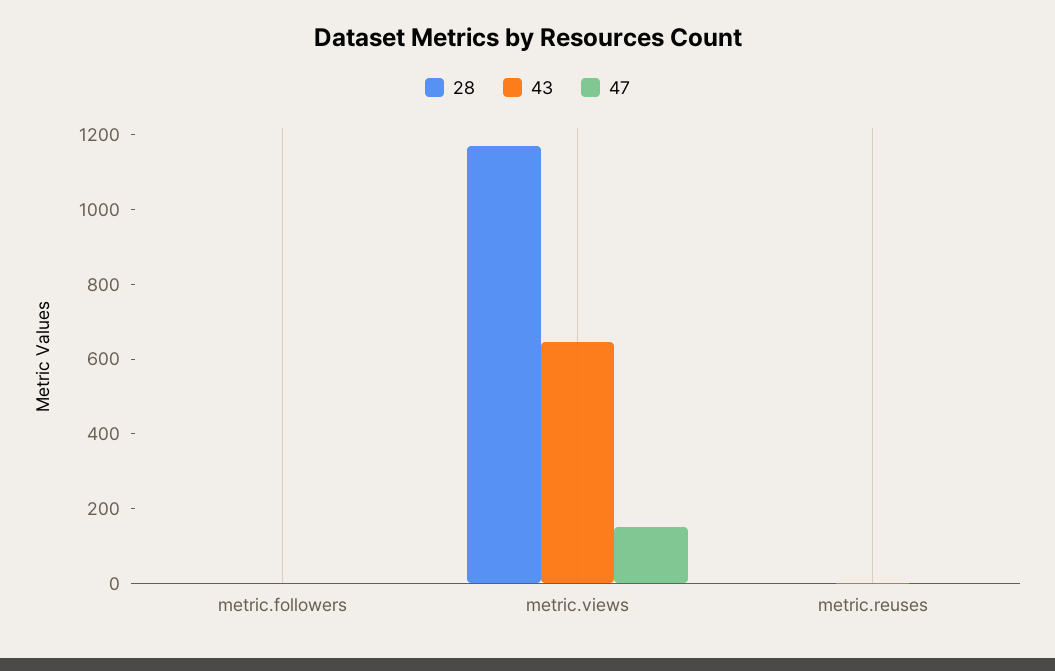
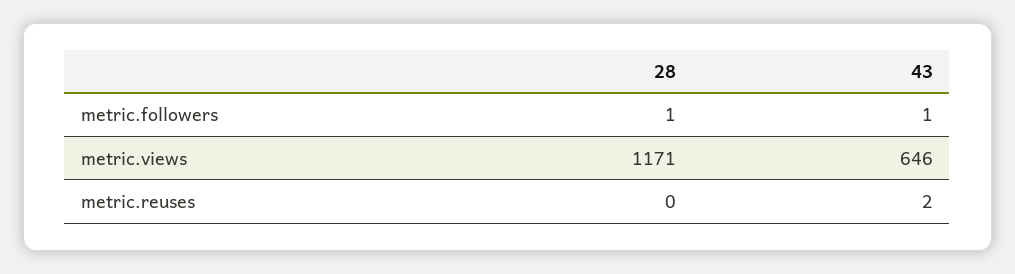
  {
    "28": {
      "metric.followers": 1,
      "metric.views": 1171,
      "metric.reuses": 0
    },
    "43": {
      "metric.followers": 1,
      "metric.views": 646,
      "metric.reuses": 2
-   },
+   }
-   "47": {
-     "metric.followers": 0,
-     "metric.views": 150,
-     "metric.reuses": 0
-   }
  }

